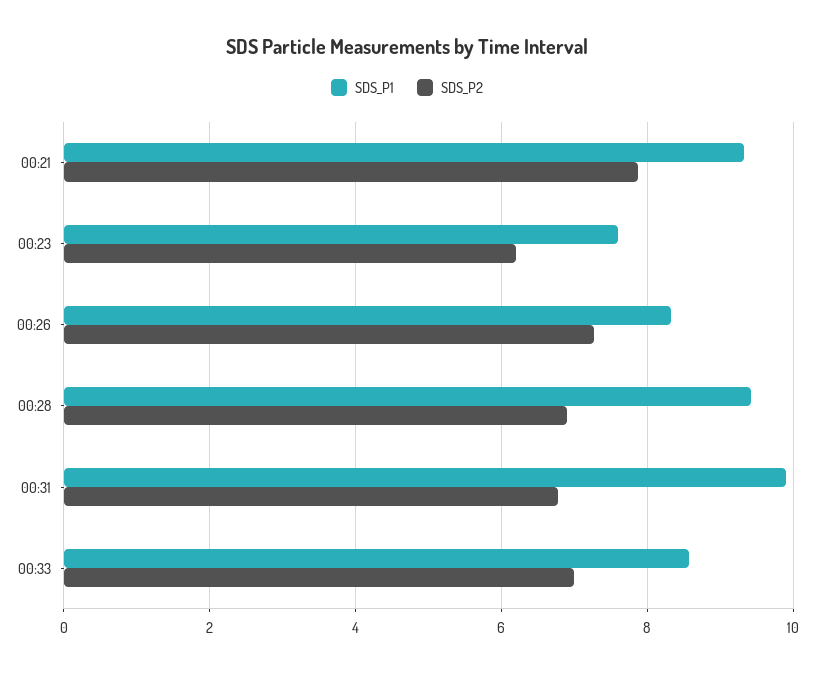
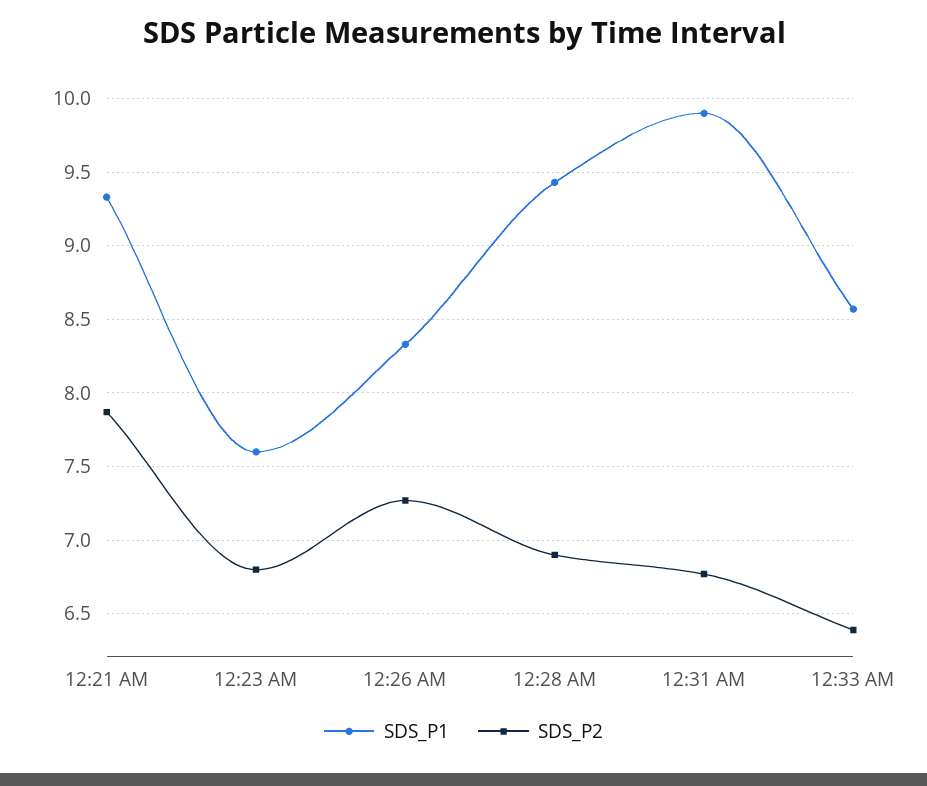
  {
    "SDS_P1": {
      "00:21": 9.35,
      "00:23": 7.6,
      "00:26": 8.35,
      "00:28": 9.45,
      "00:31": 9.9,
      "00:33": 8.55
    },
    "SDS_P2": {
      "00:21": 7.85,
-     "00:23": 6.2,
+     "00:23": 6.8,
      "00:26": 7.25,
      "00:28": 6.9,
      "00:31": 6.75,
-     "00:33": 7
+     "00:33": 6.4
    }
  }

